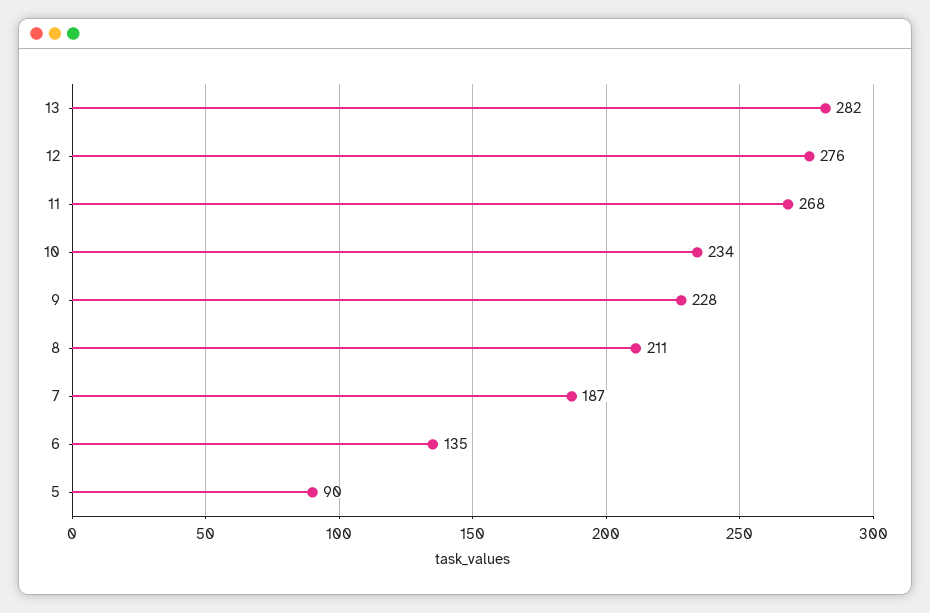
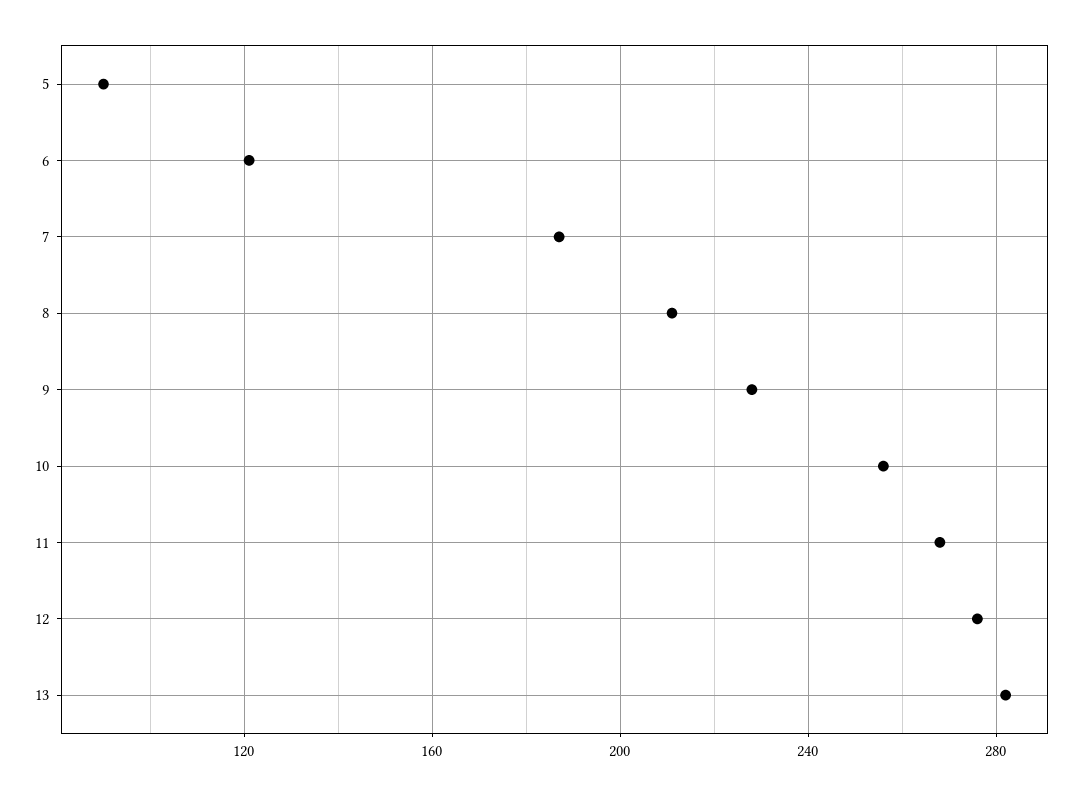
  {
    "13": 282,
    "12": 276,
    "11": 268,
-   "10": 234,
+   "10": 255,
    "9": 228,
    "8": 211,
    "7": 187,
-   "6": 135,
+   "6": 120,
    "5": 90
  }

